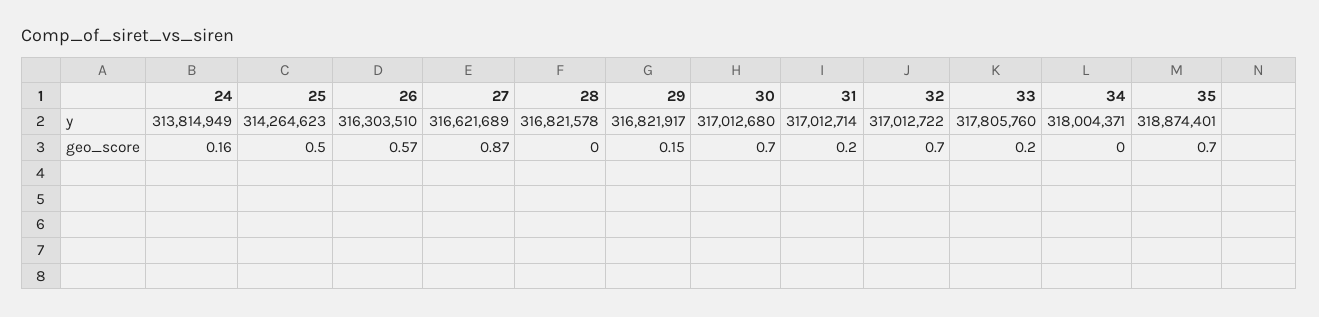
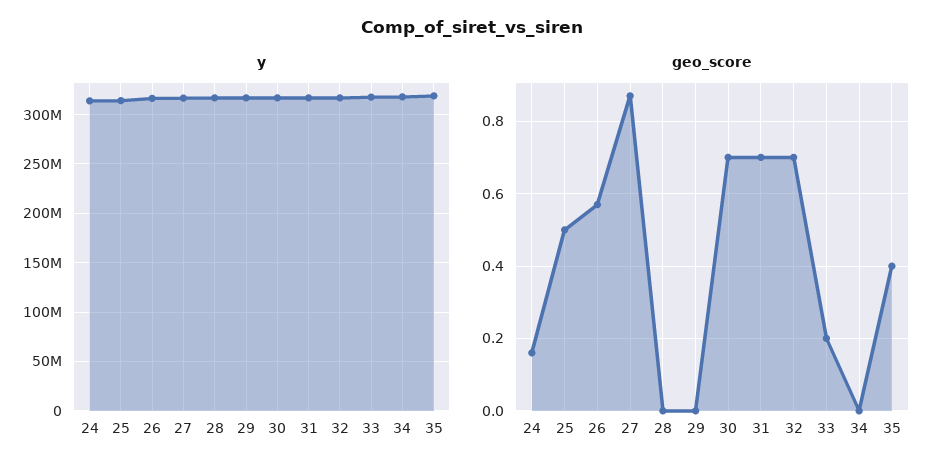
  {
    "y": {
      "24": 313814949,
      "25": 314264623,
      "26": 316303510,
      "27": 316621689,
      "28": 316821578,
      "29": 316821917,
      "30": 317012680,
      "31": 317012714,
      "32": 317012722,
      "33": 317805760,
      "34": 318004371,
      "35": 318874401
    },
    "geo_score": {
      "24": 0.16,
      "25": 0.5,
      "26": 0.57,
      "27": 0.87,
      "28": 0,
-     "29": 0.15,
+     "29": 0,
      "30": 0.7,
-     "31": 0.2,
+     "31": 0.7,
      "32": 0.7,
      "33": 0.2,
      "34": 0,
-     "35": 0.7
+     "35": 0.4
    }
  }

